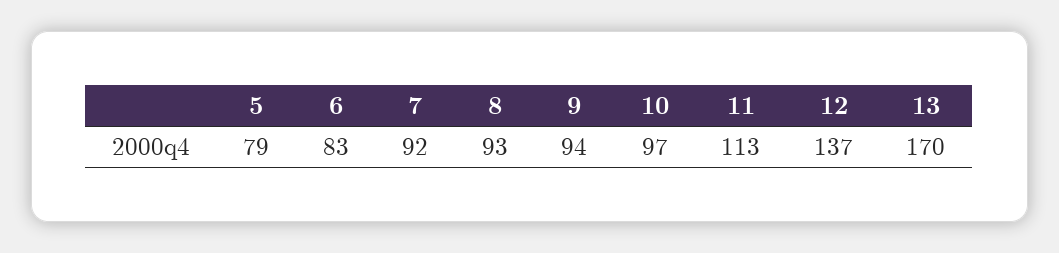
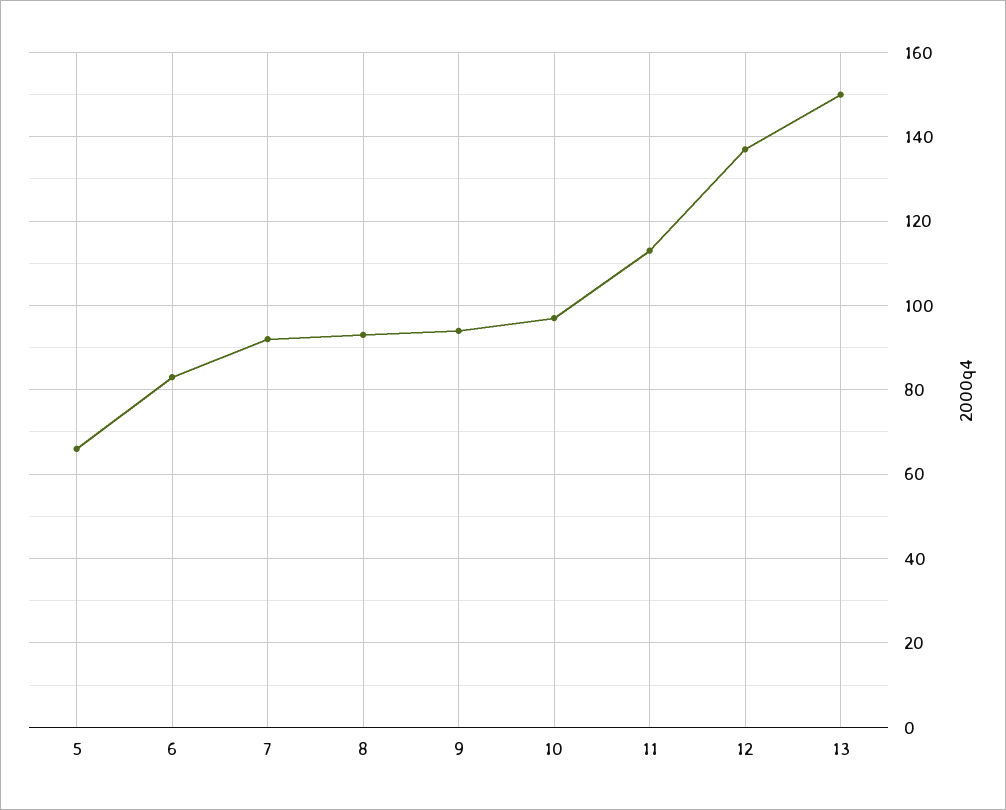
  {
-   "5": 79,
+   "5": 65,
    "6": 83,
    "7": 92,
    "8": 93,
    "9": 94,
    "10": 97,
    "11": 113,
    "12": 137,
-   "13": 170
+   "13": 150
  }

